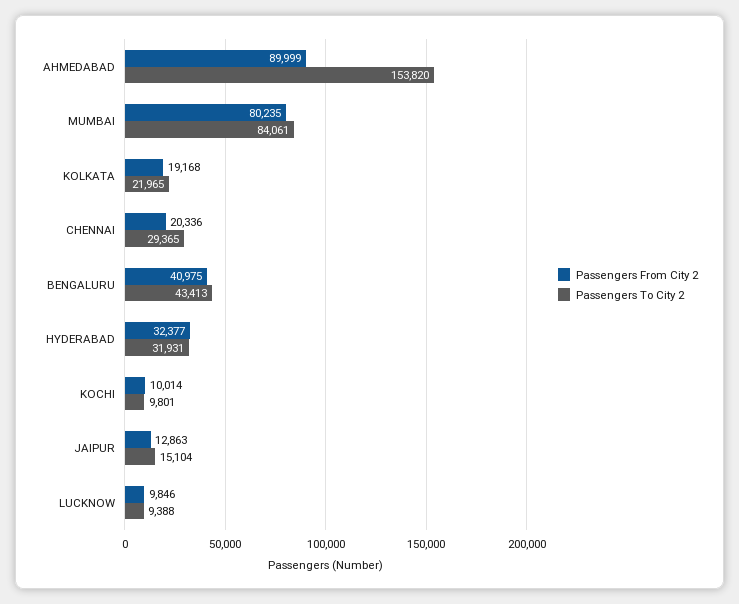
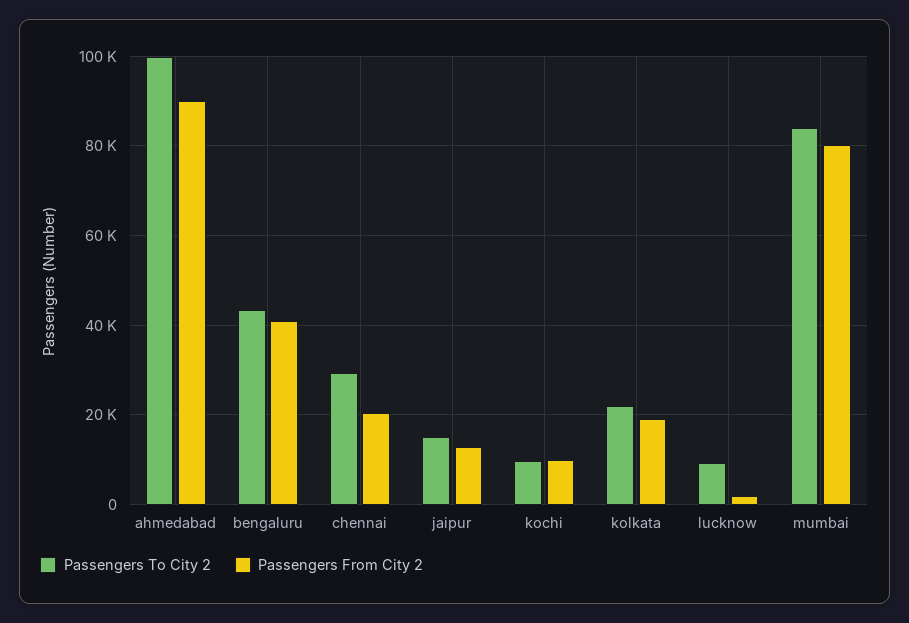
  {
    "Passengers From City 2": {
      "AHMEDABAD": 89999,
      "MUMBAI": 80235,
      "KOLKATA": 19168,
      "CHENNAI": 20336,
      "BENGALURU": 40975,
-     "HYDERABAD": 32377,
      "KOCHI": 10014,
      "JAIPUR": 12863,
-     "LUCKNOW": 9846
+     "LUCKNOW": 2000
    },
    "Passengers To City 2": {
-     "AHMEDABAD": 153820,
+     "AHMEDABAD": 100000,
      "MUMBAI": 84061,
      "KOLKATA": 21965,
      "CHENNAI": 29365,
      "BENGALURU": 43413,
-     "HYDERABAD": 31931,
      "KOCHI": 9801,
      "JAIPUR": 15104,
      "LUCKNOW": 9388
    }
  }

